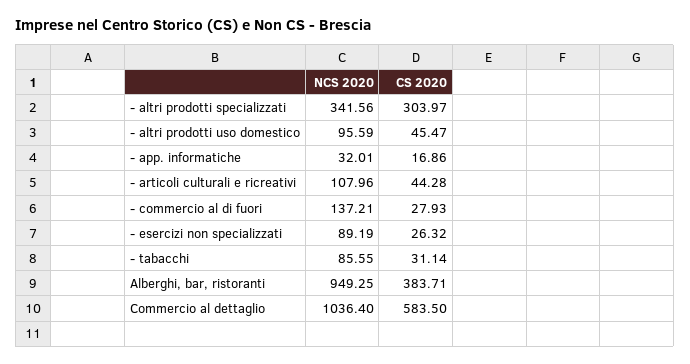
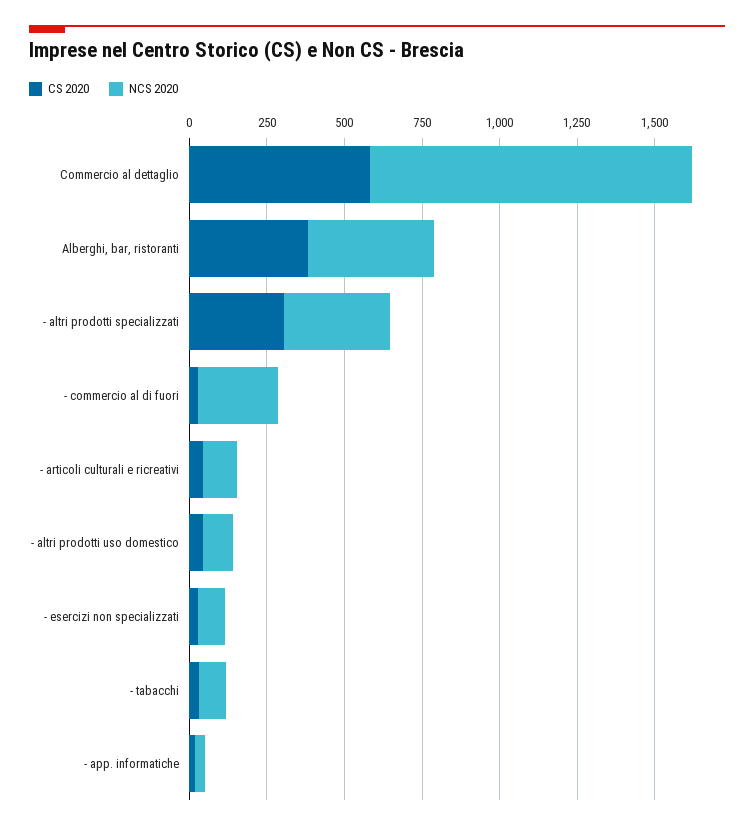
  {
    "NCS 2020": {
      "- altri prodotti specializzati": 341.56,
      "- altri prodotti uso domestico": 95.59,
      "- app. informatiche": 32.01,
      "- articoli culturali e ricreativi": 107.96,
-     "- commercio al di fuori": 137.21,
+     "- commercio al di fuori": 250,
      "- esercizi non specializzati": 89.19,
      "- tabacchi": 85.55,
-     "Alberghi, bar, ristoranti": 949.25,
+     "Alberghi, bar, ristoranti": 400,
      "Commercio al dettaglio": 1036.4
    },
    "CS 2020": {
      "- altri prodotti specializzati": 303.97,
      "- altri prodotti uso domestico": 45.47,
      "- app. informatiche": 16.86,
      "- articoli culturali e ricreativi": 44.28,
      "- commercio al di fuori": 27.93,
      "- esercizi non specializzati": 26.32,
      "- tabacchi": 31.14,
      "Alberghi, bar, ristoranti": 383.71,
      "Commercio al dettaglio": 583.5
    }
  }

